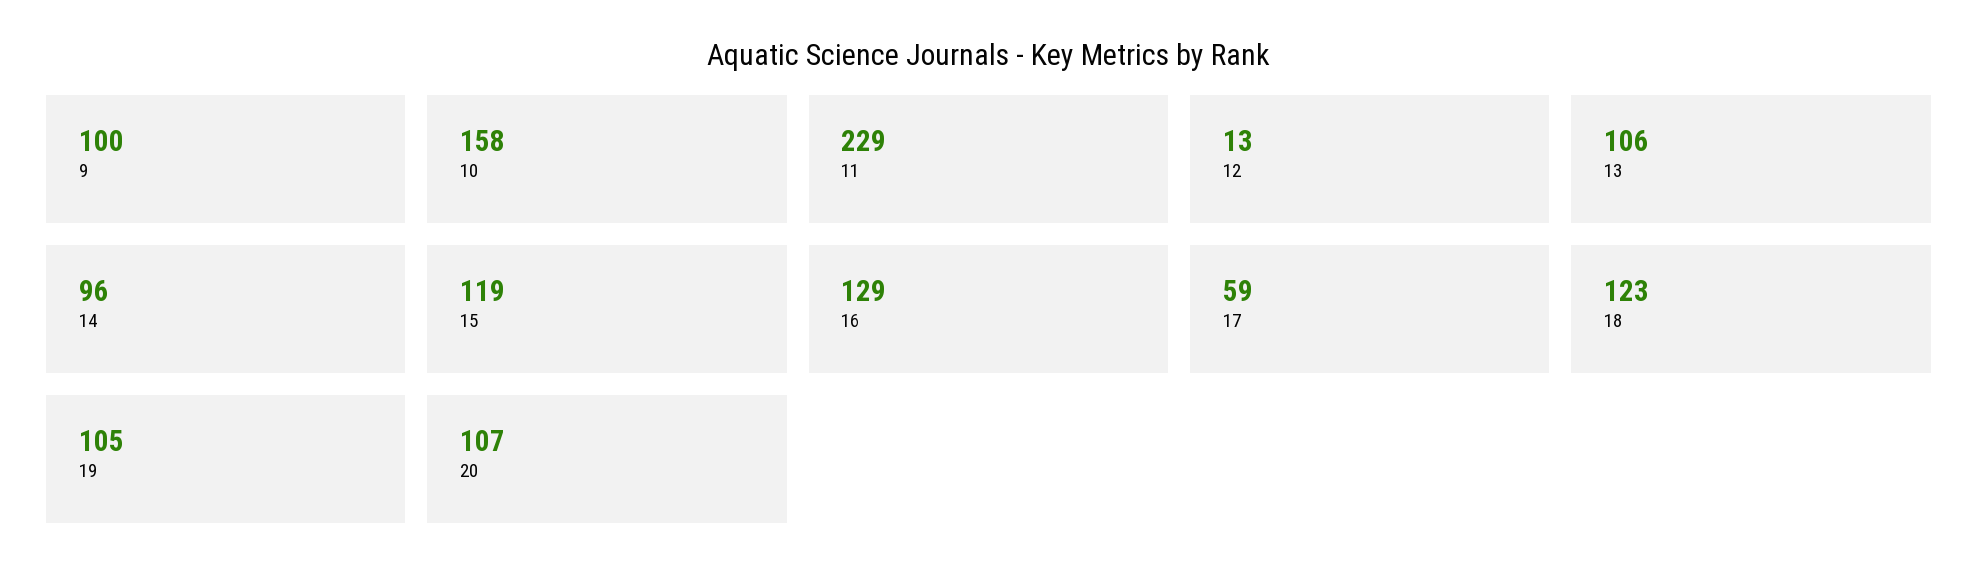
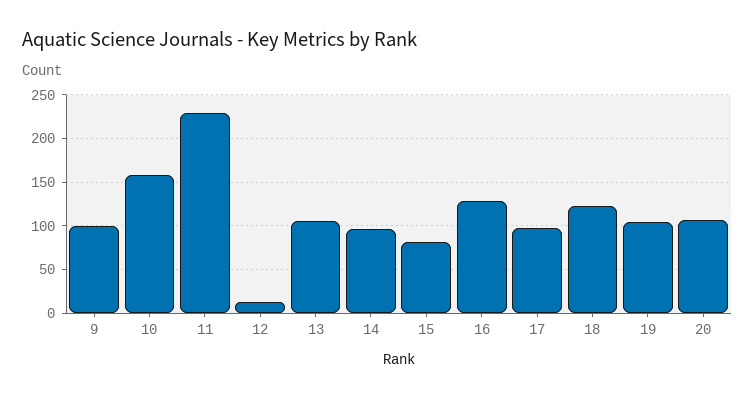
  {
    "9": 100,
    "10": 158,
    "11": 229,
    "12": 13,
    "13": 106,
    "14": 96,
-   "15": 119,
+   "15": 80,
    "16": 129,
-   "17": 59,
+   "17": 100,
    "18": 123,
    "19": 105,
    "20": 107
  }

